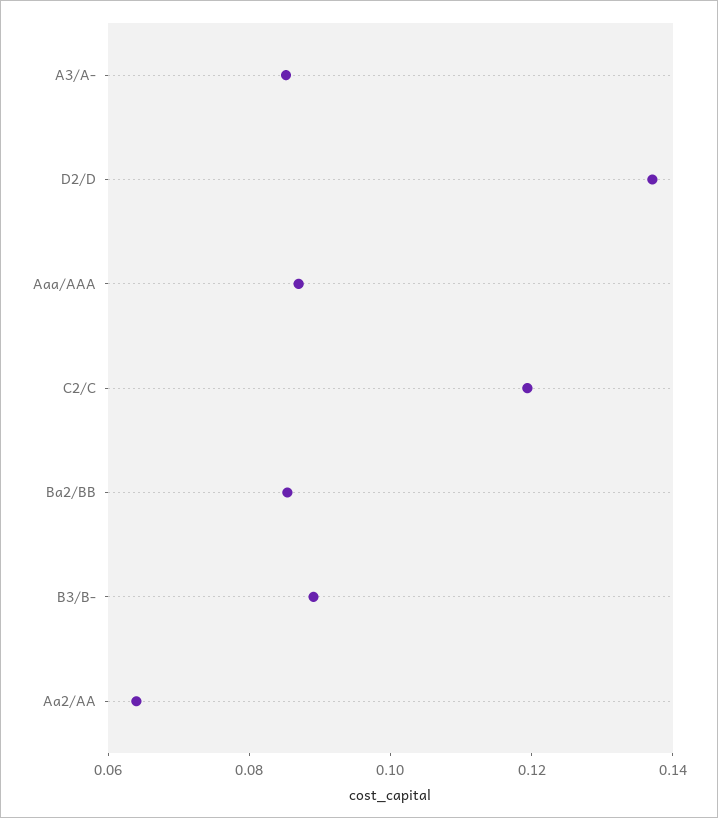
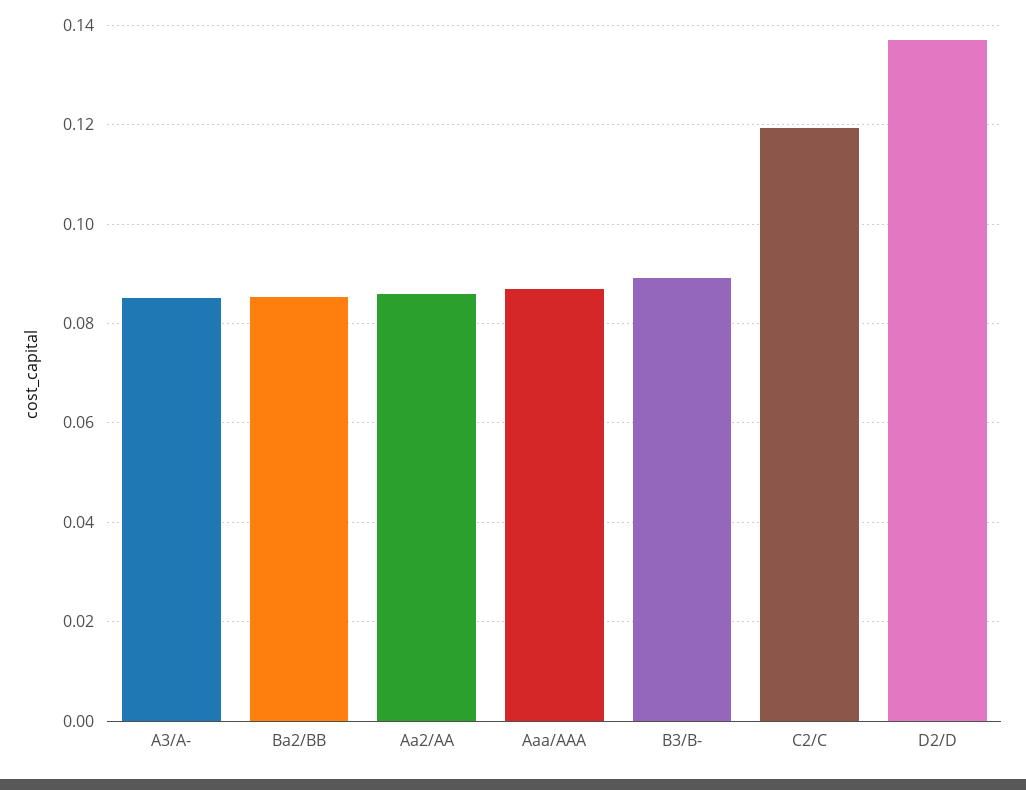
  {
    "A3/A-": 0.086,
    "D2/D": 0.138,
    "Aaa/AAA": 0.088,
    "C2/C": 0.12,
    "Ba2/BB": 0.086,
    "B3/B-": 0.09,
-   "Aa2/AA": 0.065
+   "Aa2/AA": 0.086
  }

